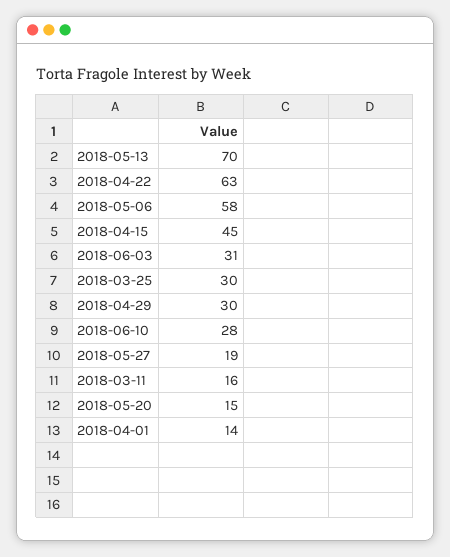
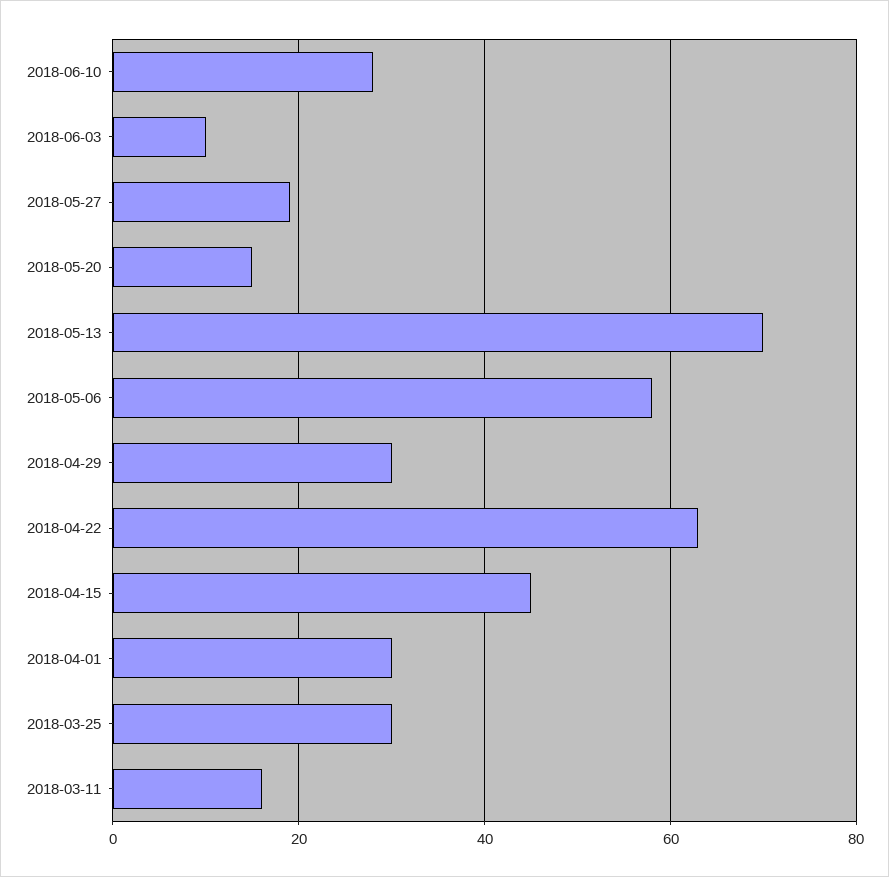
  {
    "2018-05-13": 70,
    "2018-04-22": 63,
    "2018-05-06": 58,
    "2018-04-15": 45,
-   "2018-06-03": 31,
+   "2018-06-03": 10,
    "2018-03-25": 30,
    "2018-04-29": 30,
    "2018-06-10": 28,
    "2018-05-27": 19,
    "2018-03-11": 16,
    "2018-05-20": 15,
-   "2018-04-01": 14
+   "2018-04-01": 30
  }

